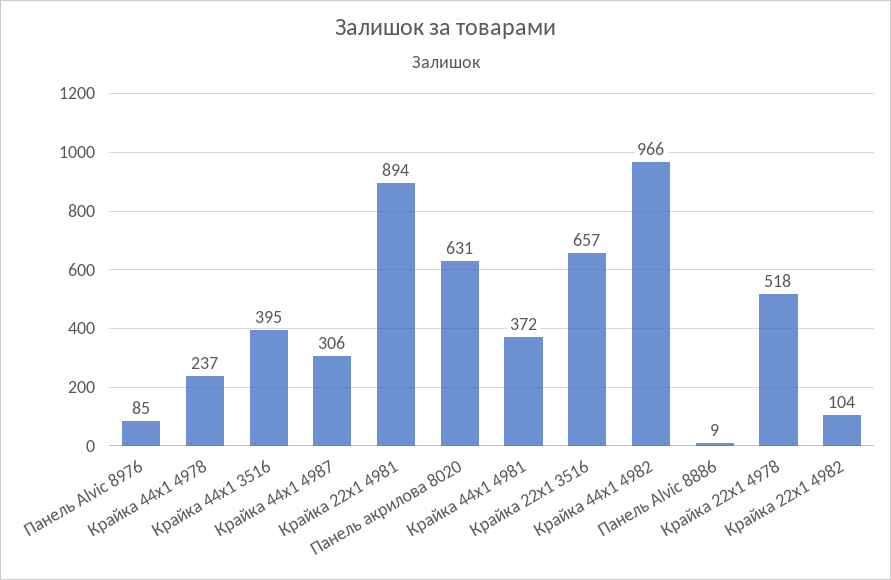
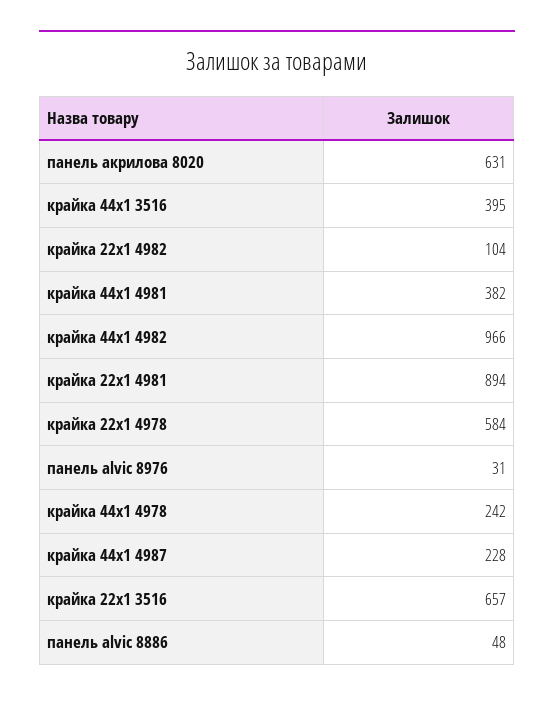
  {
-   "Панель Alvic 8976": 85,
+   "Панель Alvic 8976": 31,
-   "Крайка 44x1 4978": 237,
+   "Крайка 44x1 4978": 242,
    "Крайка 44x1 3516": 395,
-   "Крайка 44x1 4987": 306,
+   "Крайка 44x1 4987": 228,
    "Крайка 22x1 4981": 894,
    "Панель акрилова 8020": 631,
-   "Крайка 44x1 4981": 372,
+   "Крайка 44x1 4981": 382,
    "Крайка 22x1 3516": 657,
    "Крайка 44x1 4982": 966,
-   "Панель Alvic 8886": 9,
+   "Панель Alvic 8886": 48,
-   "Крайка 22x1 4978": 518,
+   "Крайка 22x1 4978": 584,
    "Крайка 22x1 4982": 104
  }

